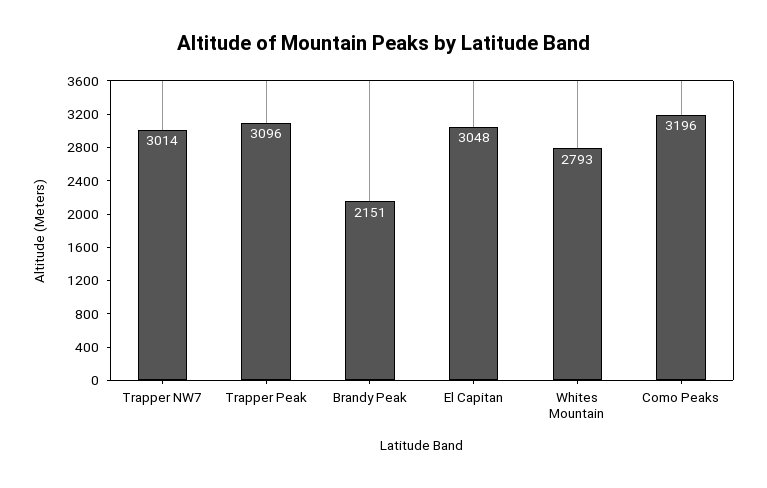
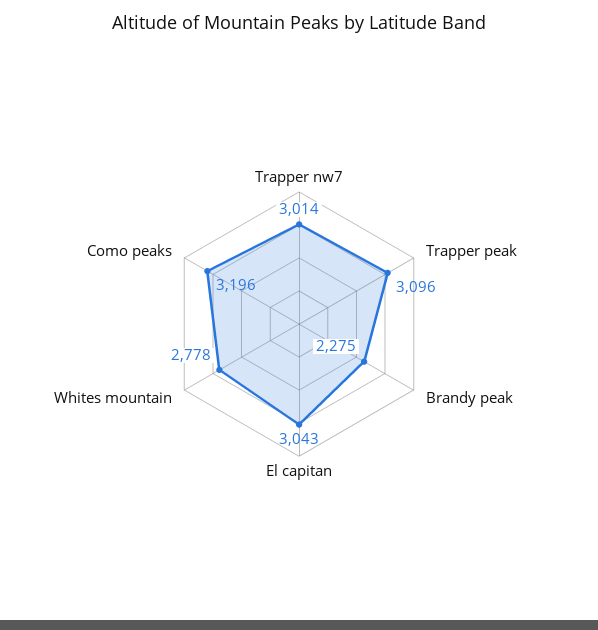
  {
    "Trapper NW7": 3014,
    "Trapper Peak": 3096,
-   "Brandy Peak": 2151,
+   "Brandy Peak": 2275,
-   "El Capitan": 3048,
+   "El Capitan": 3043,
-   "Whites Mountain": 2793,
+   "Whites Mountain": 2778,
    "Como Peaks": 3196
  }

